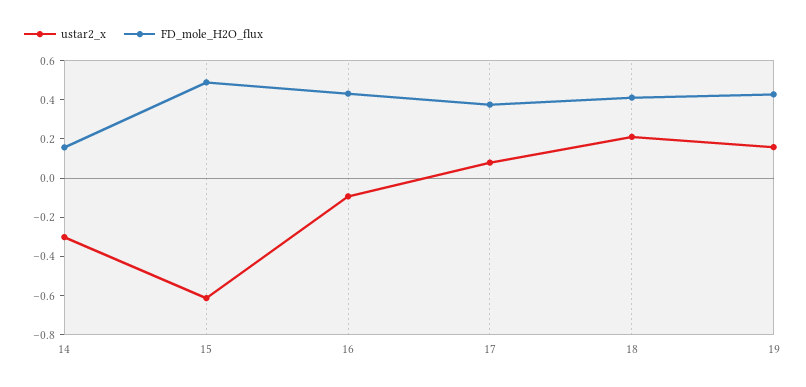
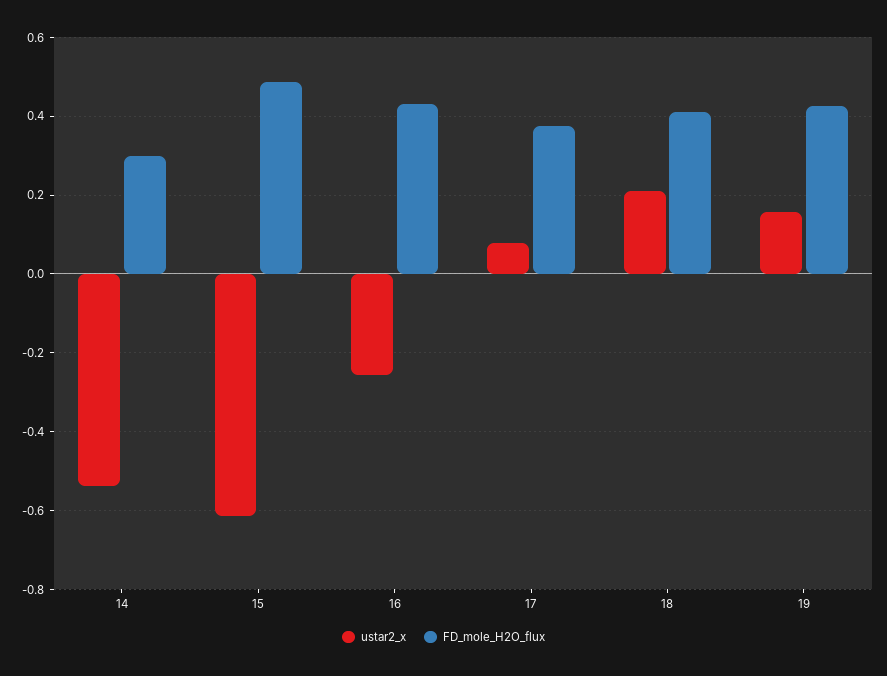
  {
    "ustar2_x": {
-     "14": -0.3,
+     "14": -0.54,
      "15": -0.62,
-     "16": -0.1,
+     "16": -0.26,
      "17": 0.08,
      "18": 0.22,
      "19": 0.16
    },
    "FD_mole_H2O_flux": {
-     "14": 0.15,
+     "14": 0.3,
      "15": 0.48,
      "16": 0.44,
      "17": 0.38,
      "18": 0.42,
      "19": 0.42
    }
  }

